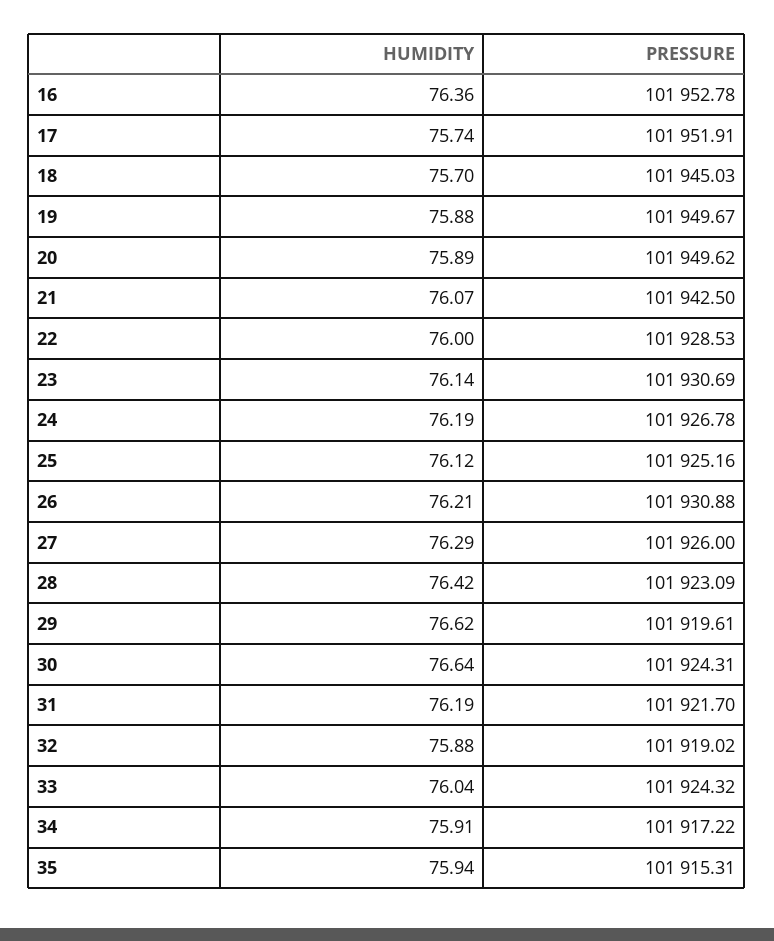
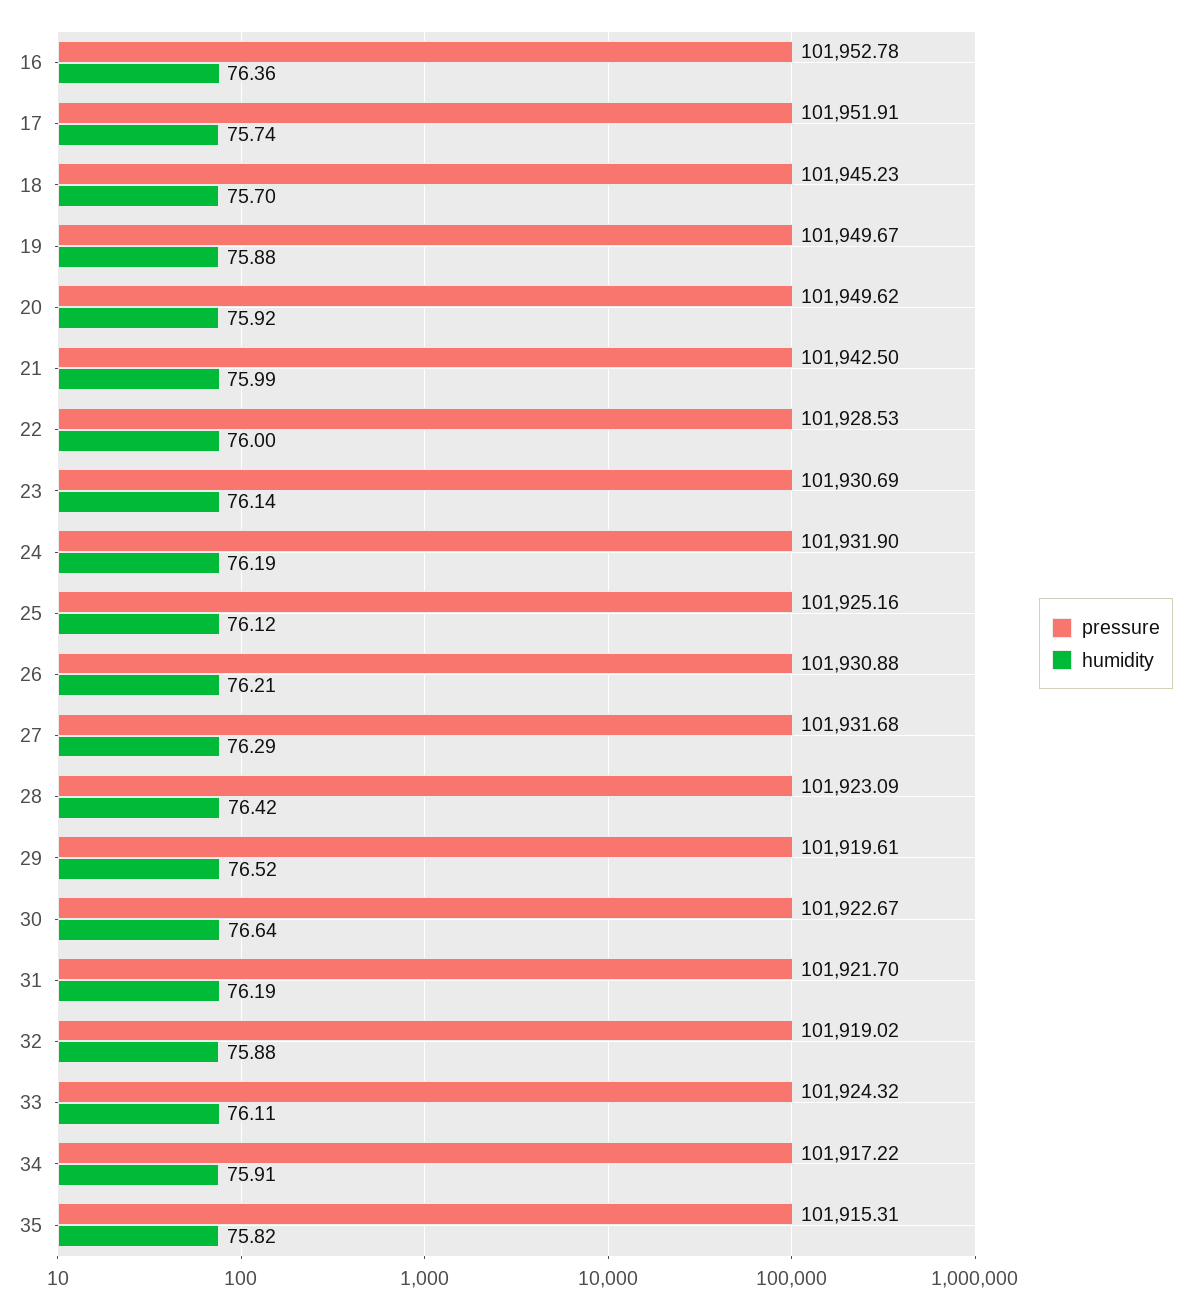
  {
    "HUMIDITY": {
      "16": 76.36,
      "17": 75.74,
      "18": 75.7,
      "19": 75.88,
-     "20": 75.89,
+     "20": 75.92,
-     "21": 76.07,
+     "21": 75.99,
      "22": 76,
      "23": 76.14,
      "24": 76.19,
      "25": 76.12,
      "26": 76.21,
      "27": 76.29,
      "28": 76.42,
-     "29": 76.62,
+     "29": 76.52,
      "30": 76.64,
      "31": 76.19,
      "32": 75.88,
-     "33": 76.04,
+     "33": 76.11,
      "34": 75.91,
-     "35": 75.94
+     "35": 75.82
    },
    "PRESSURE": {
      "16": 101952.78,
      "17": 101951.91,
-     "18": 101945.03,
+     "18": 101945.23,
      "19": 101949.67,
      "20": 101949.62,
      "21": 101942.5,
      "22": 101928.53,
      "23": 101930.69,
-     "24": 101926.78,
+     "24": 101931.9,
      "25": 101925.16,
      "26": 101930.88,
-     "27": 101926,
+     "27": 101931.68,
      "28": 101923.09,
      "29": 101919.61,
-     "30": 101924.31,
+     "30": 101922.67,
      "31": 101921.7,
      "32": 101919.02,
      "33": 101924.32,
      "34": 101917.22,
      "35": 101915.31
    }
  }

